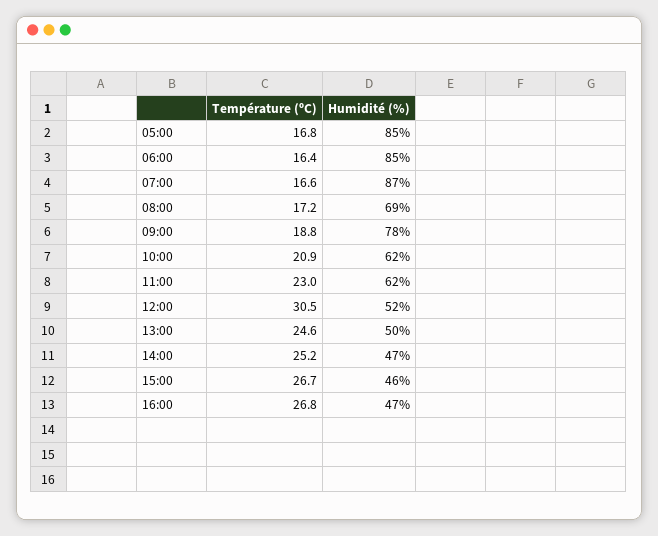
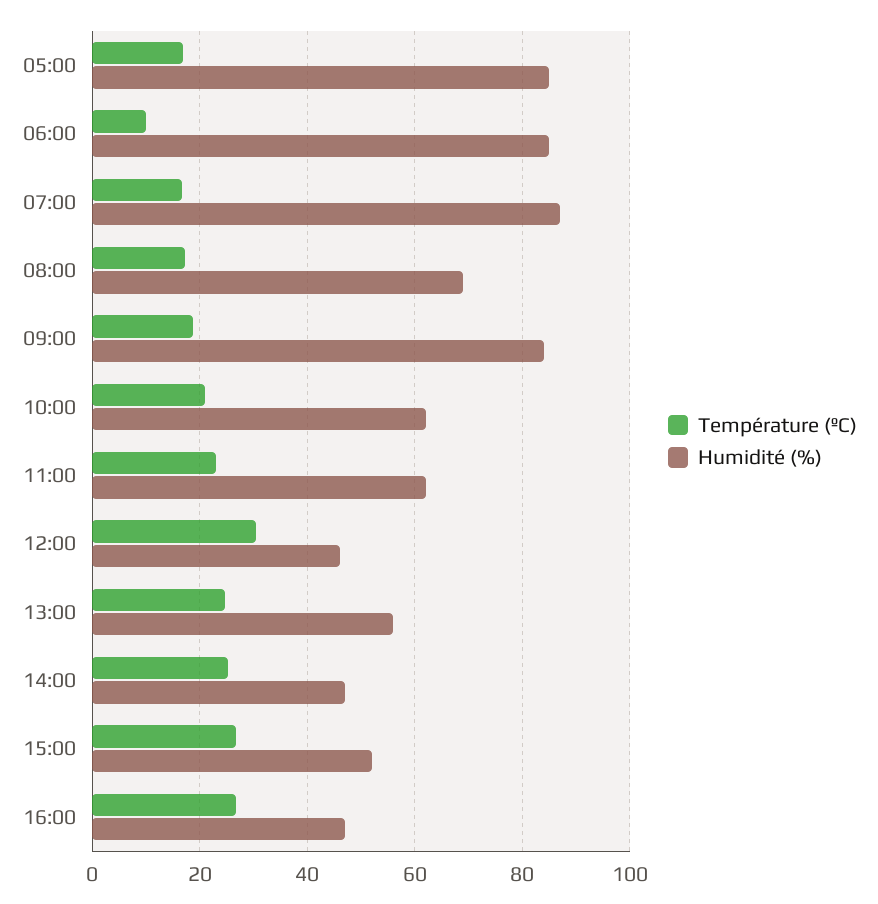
  {
    "Température (ºC)": {
      "05:00": 16.8,
-     "06:00": 16.4,
+     "06:00": 10,
      "07:00": 16.6,
      "08:00": 17.2,
      "09:00": 18.8,
      "10:00": 20.9,
      "11:00": 23,
      "12:00": 30.5,
      "13:00": 24.6,
      "14:00": 25.2,
      "15:00": 26.7,
      "16:00": 26.8
    },
    "Humidité (%)": {
      "05:00": 85,
      "06:00": 85,
      "07:00": 87,
      "08:00": 69,
-     "09:00": 78,
+     "09:00": 84,
      "10:00": 62,
      "11:00": 62,
-     "12:00": 52,
+     "12:00": 46,
-     "13:00": 50,
+     "13:00": 56,
      "14:00": 47,
-     "15:00": 46,
+     "15:00": 52,
      "16:00": 47
    }
  }

